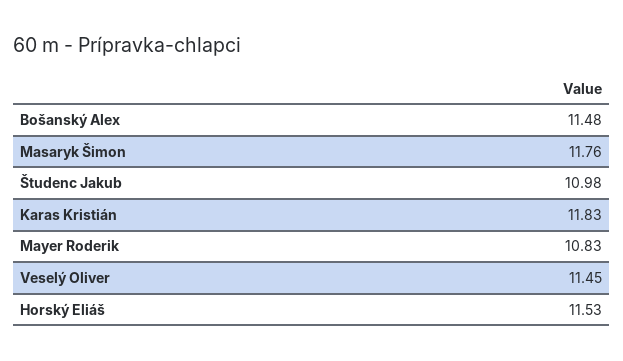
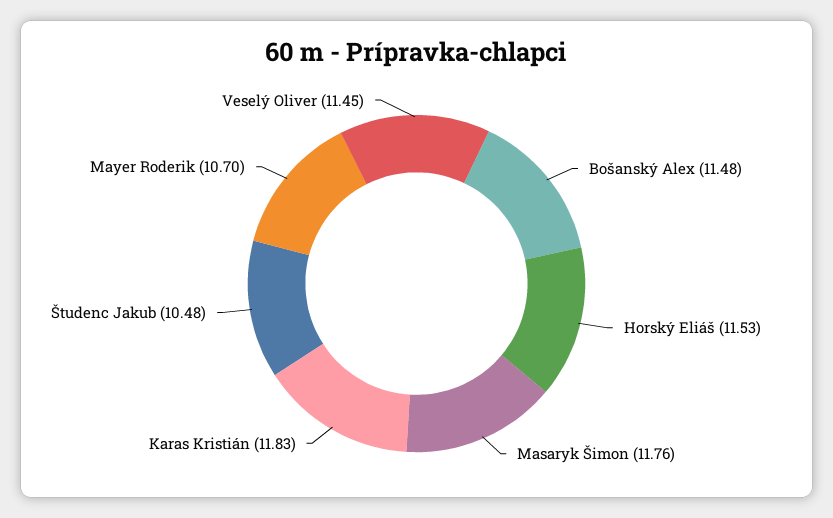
  {
    "Bošanský Alex": 11.48,
    "Masaryk Šimon": 11.76,
-   "Študenc Jakub": 10.98,
+   "Študenc Jakub": 10.48,
    "Karas Kristián": 11.83,
-   "Mayer Roderik": 10.83,
+   "Mayer Roderik": 10.7,
    "Veselý Oliver": 11.45,
    "Horský Eliáš": 11.53
  }

